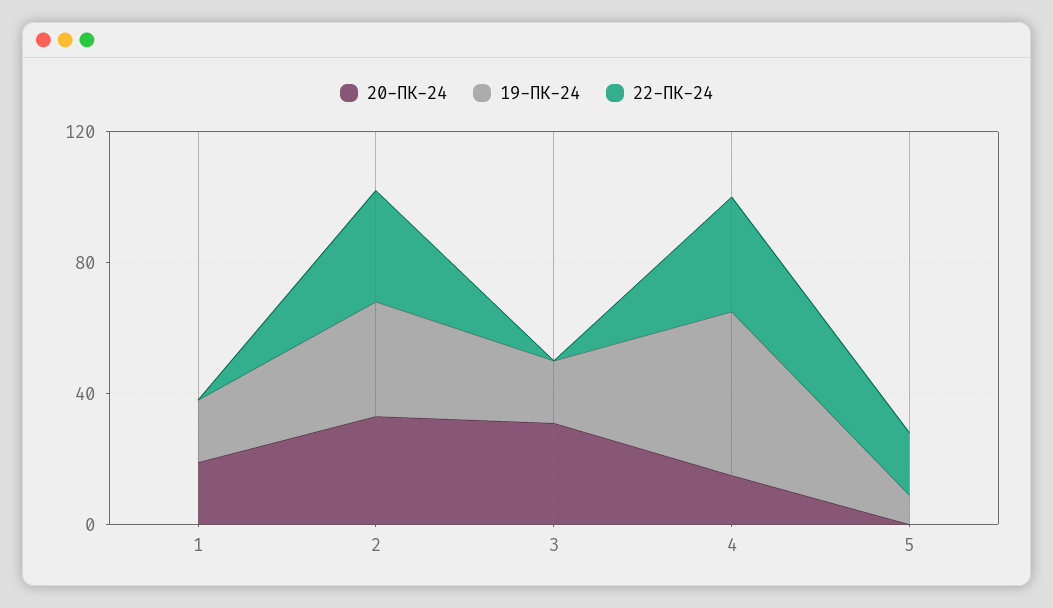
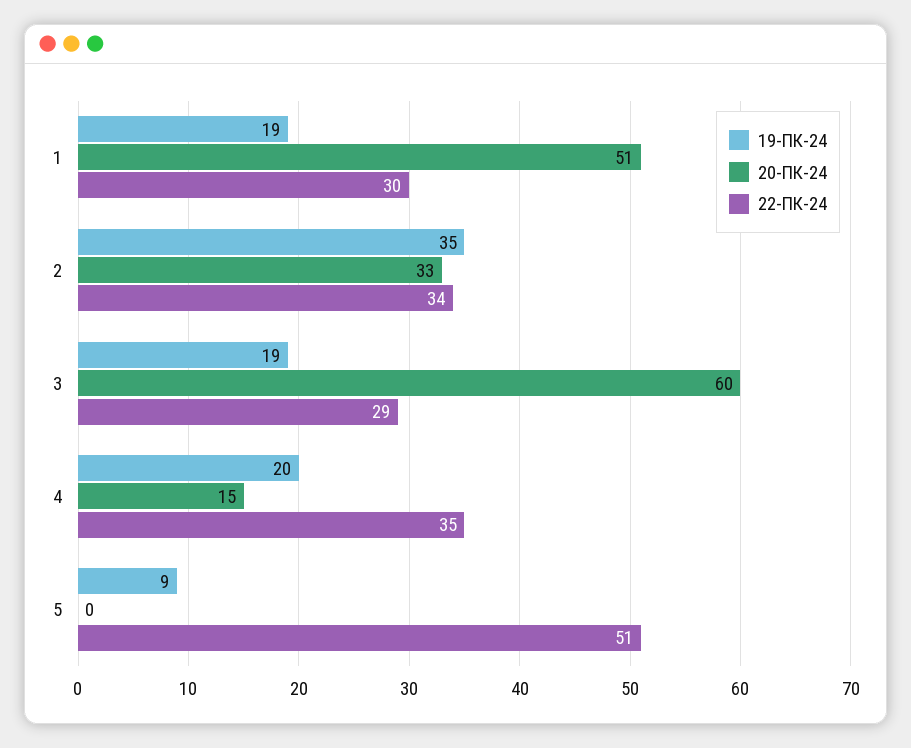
  {
    "20-ПК-24": {
-     "1": 20,
+     "1": 51,
      "2": 33,
-     "3": 30,
+     "3": 60,
      "4": 15,
      "5": 0
    },
    "19-ПК-24": {
      "1": 19,
      "2": 35,
      "3": 19,
-     "4": 50,
+     "4": 20,
      "5": 9
    },
    "22-ПК-24": {
-     "1": 0,
+     "1": 30,
      "2": 34,
-     "3": 0,
+     "3": 29,
      "4": 35,
-     "5": 20
+     "5": 51
    }
  }

